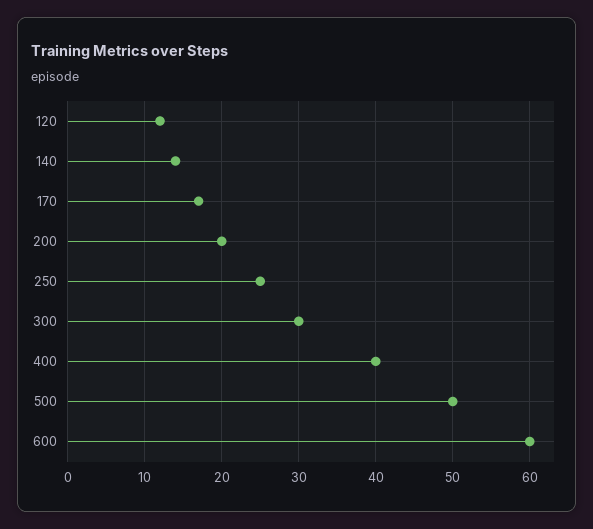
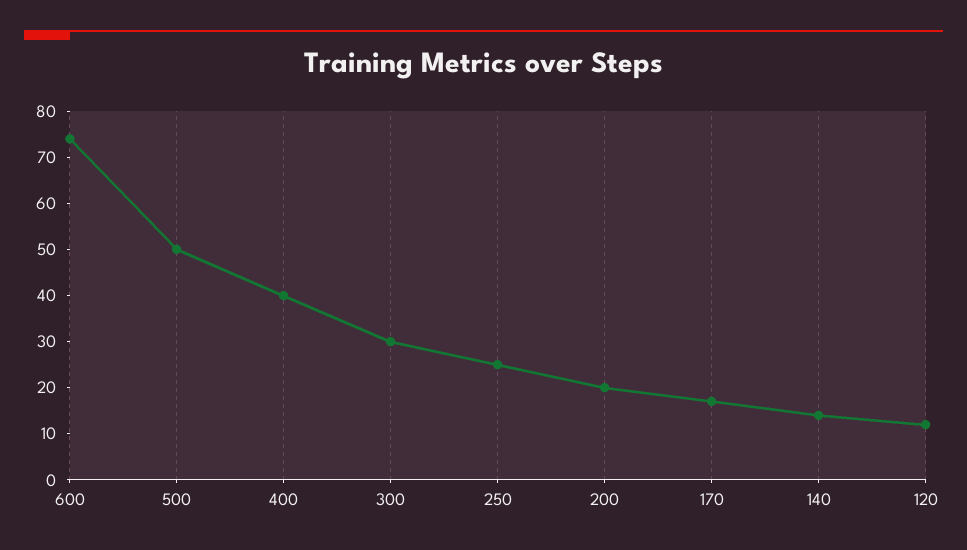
  {
    "120": 12,
    "140": 14,
    "170": 17,
    "200": 20,
    "250": 25,
    "300": 30,
    "400": 40,
    "500": 50,
-   "600": 60
+   "600": 75
  }

